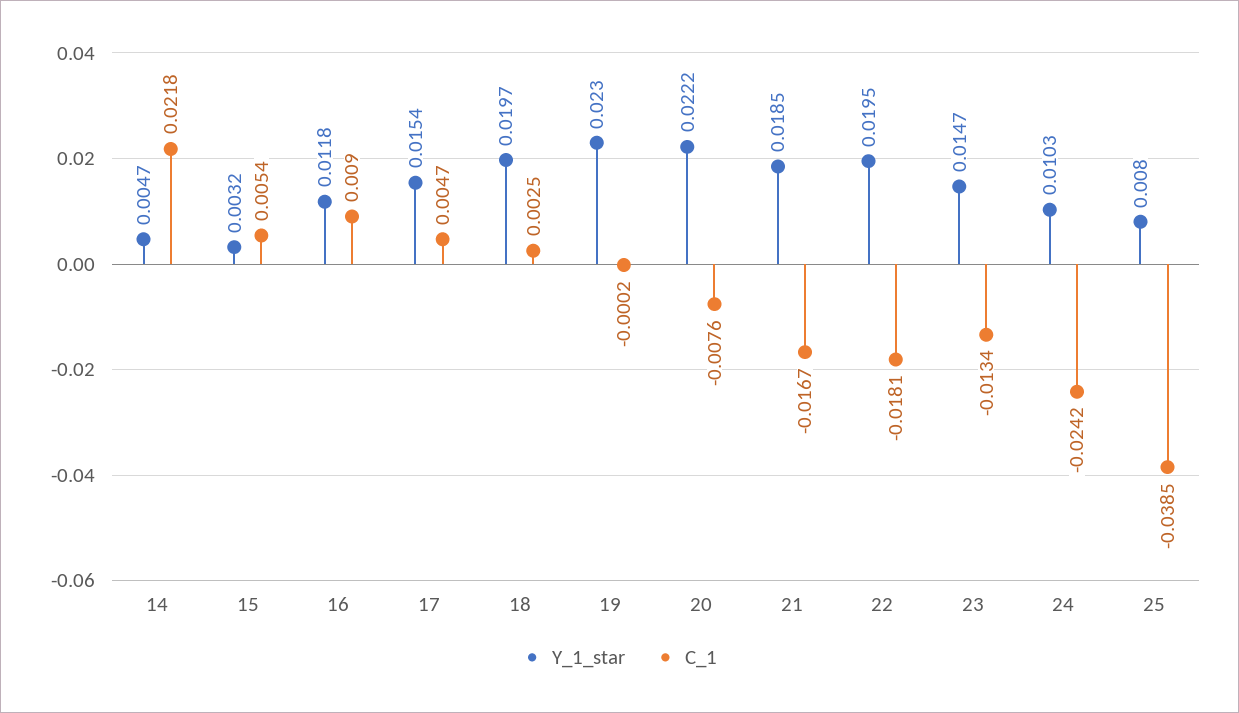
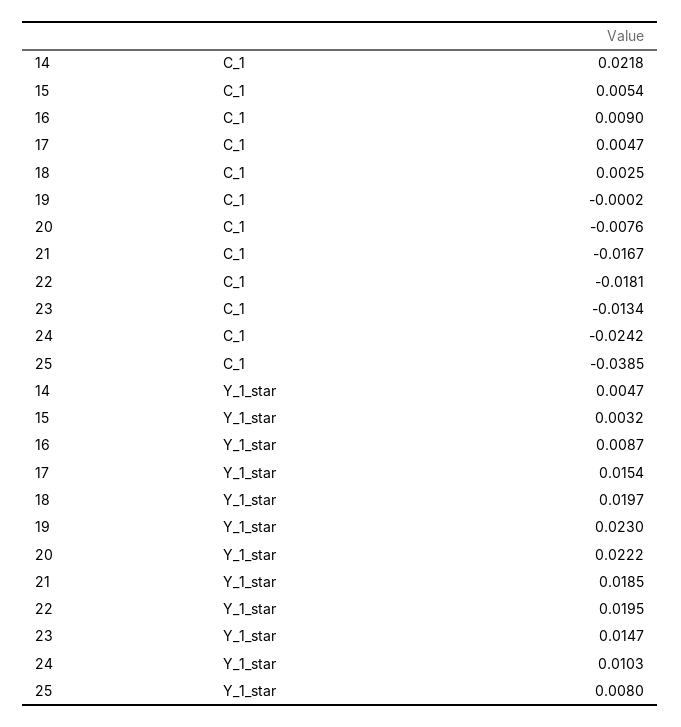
  {
    "Y_1_star": {
      "14": 0.0047,
      "15": 0.0032,
-     "16": 0.0118,
+     "16": 0.0087,
      "17": 0.0154,
      "18": 0.0197,
      "19": 0.023,
      "20": 0.0222,
      "21": 0.0185,
      "22": 0.0195,
      "23": 0.0147,
      "24": 0.0103,
      "25": 0.008
    },
    "C_1": {
      "14": 0.0218,
      "15": 0.0054,
      "16": 0.009,
      "17": 0.0047,
      "18": 0.0025,
      "19": -0.0002,
      "20": -0.0076,
      "21": -0.0167,
      "22": -0.0181,
      "23": -0.0134,
      "24": -0.0242,
      "25": -0.0385
    }
  }

